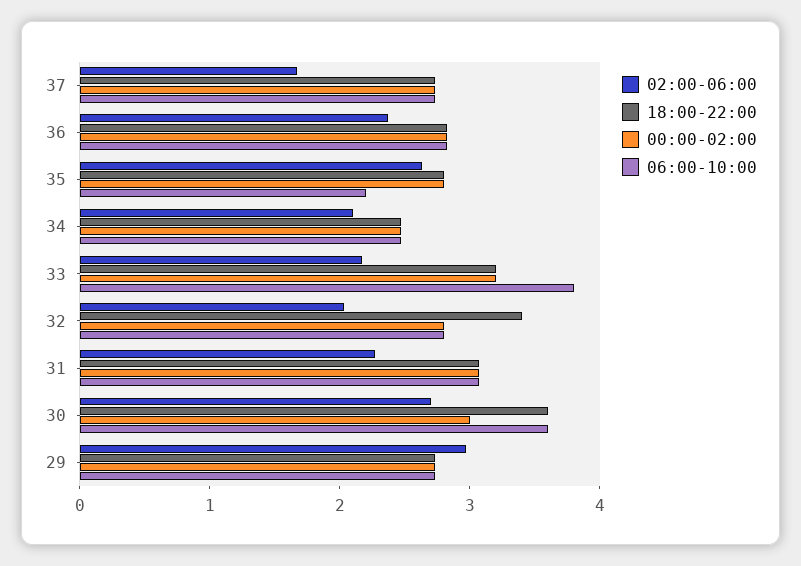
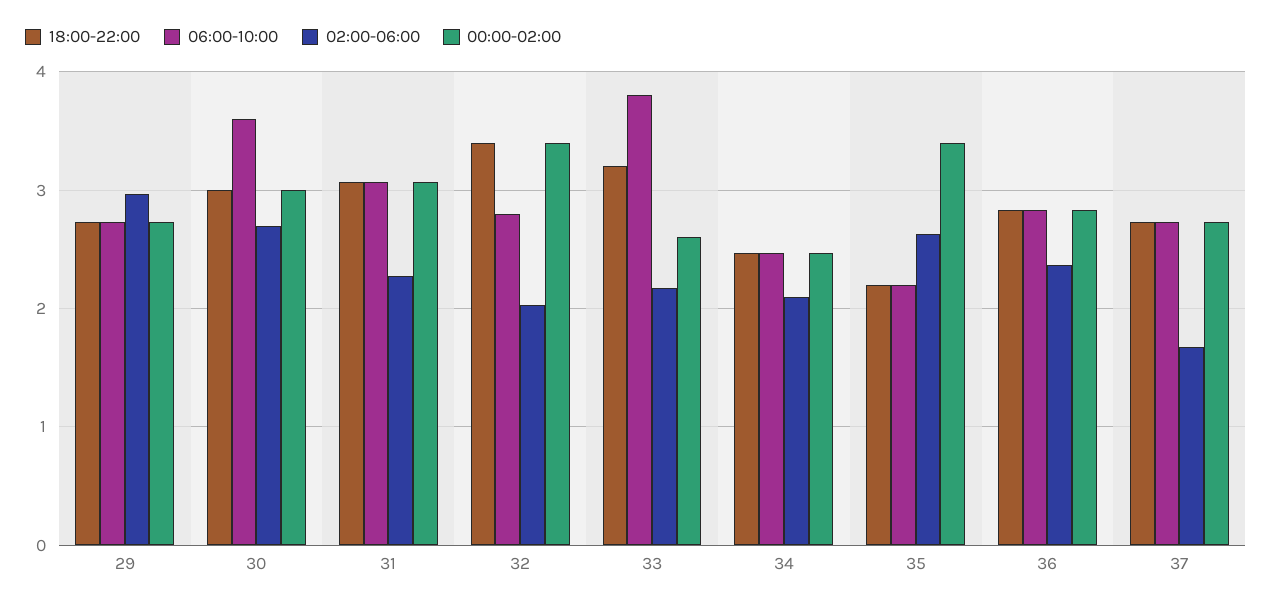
  {
    "02:00-06:00": {
      "37": 1.7,
      "36": 2.4,
      "35": 2.6,
      "34": 2.1,
      "33": 2.2,
      "32": 2,
      "31": 2.3,
      "30": 2.7,
      "29": 3
    },
    "18:00-22:00": {
      "37": 2.7,
      "36": 2.8,
-     "35": 2.8,
+     "35": 2.2,
      "34": 2.5,
      "33": 3.2,
      "32": 3.4,
      "31": 3.1,
-     "30": 3.6,
+     "30": 3,
      "29": 2.7
    },
    "00:00-02:00": {
      "37": 2.7,
      "36": 2.8,
-     "35": 2.8,
+     "35": 3.4,
      "34": 2.5,
-     "33": 3.2,
+     "33": 2.6,
-     "32": 2.8,
+     "32": 3.4,
      "31": 3.1,
      "30": 3,
      "29": 2.7
    },
    "06:00-10:00": {
      "37": 2.7,
      "36": 2.8,
      "35": 2.2,
      "34": 2.5,
      "33": 3.8,
      "32": 2.8,
      "31": 3.1,
      "30": 3.6,
      "29": 2.7
    }
  }

